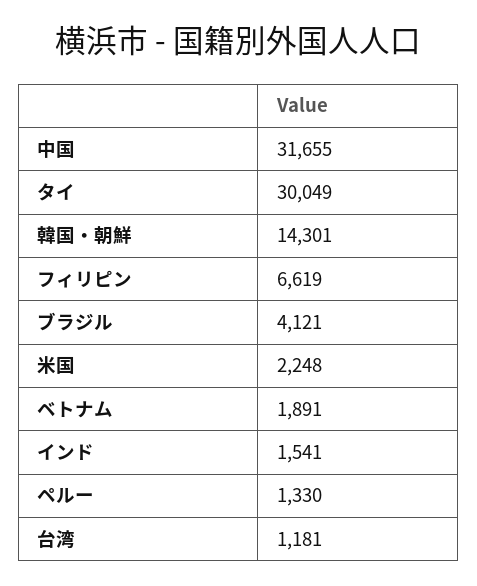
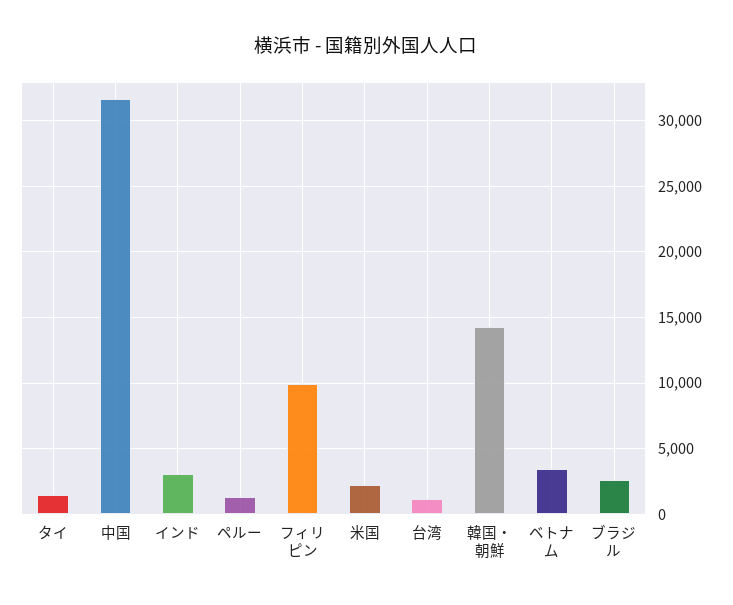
  {
    "中国": 31655,
-   "タイ": 30049,
+   "タイ": 1500,
    "韓国・朝鮮": 14301,
-   "フィリピン": 6619,
+   "フィリピン": 10000,
-   "ブラジル": 4121,
+   "ブラジル": 2500,
    "米国": 2248,
-   "ベトナム": 1891,
+   "ベトナム": 3500,
-   "インド": 1541,
+   "インド": 3000,
    "ペルー": 1330,
    "台湾": 1181
  }

